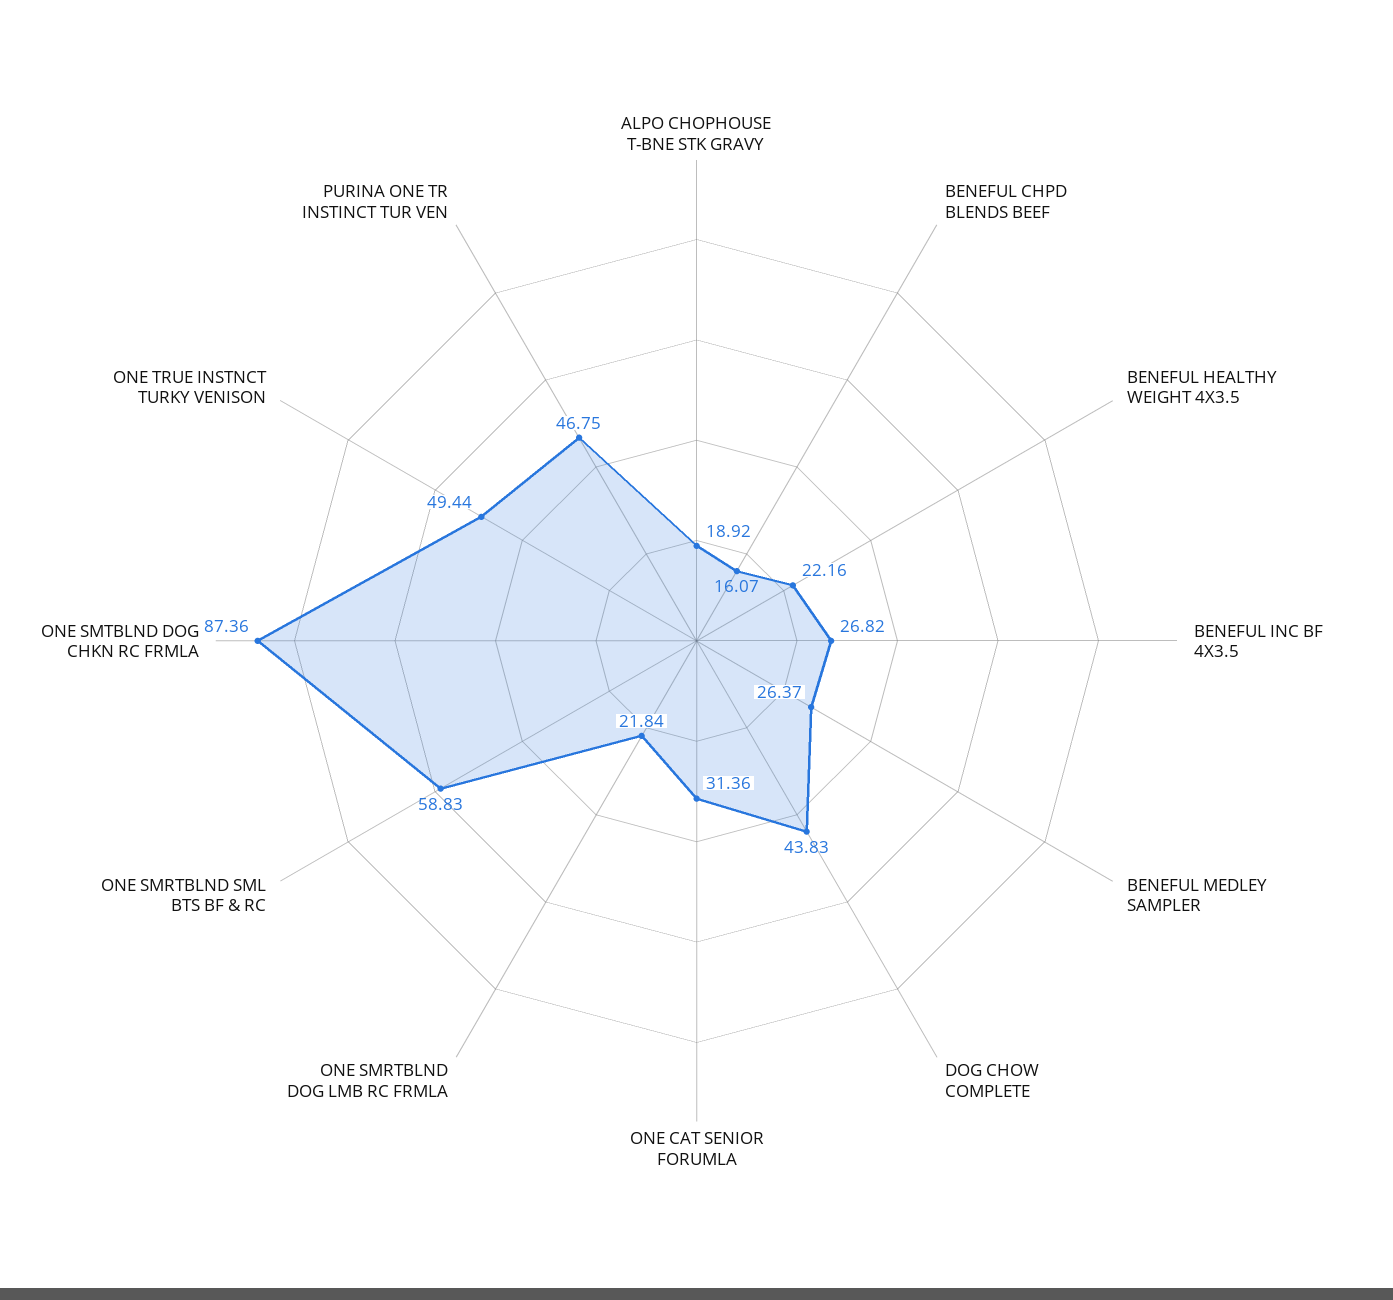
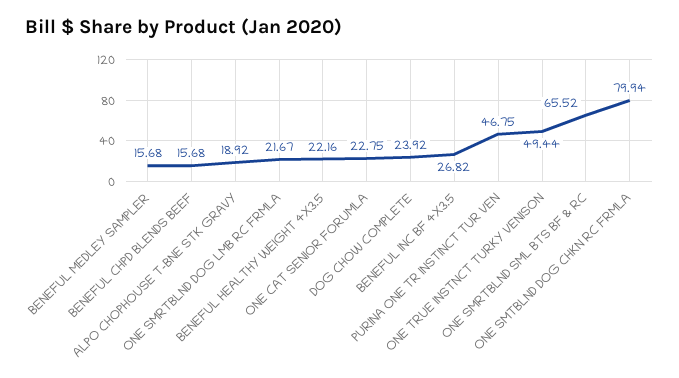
  {
    "ALPO CHOPHOUSE T-BNE STK GRAVY": 18.92,
-   "BENEFUL CHPD BLENDS BEEF": 16.07,
+   "BENEFUL CHPD BLENDS BEEF": 15.68,
    "BENEFUL HEALTHY WEIGHT 4X3.5": 22.16,
    "BENEFUL INC BF 4X3.5": 26.82,
-   "BENEFUL MEDLEY SAMPLER": 26.37,
+   "BENEFUL MEDLEY SAMPLER": 15.68,
-   "DOG CHOW COMPLETE": 43.83,
+   "DOG CHOW COMPLETE": 23.92,
-   "ONE CAT SENIOR FORUMLA": 31.36,
+   "ONE CAT SENIOR FORUMLA": 22.75,
-   "ONE SMRTBLND DOG LMB RC FRMLA": 21.84,
+   "ONE SMRTBLND DOG LMB RC FRMLA": 21.67,
-   "ONE SMRTBLND SML BTS BF & RC": 58.83,
+   "ONE SMRTBLND SML BTS BF & RC": 65.52,
-   "ONE SMTBLND DOG CHKN RC FRMLA": 87.36,
+   "ONE SMTBLND DOG CHKN RC FRMLA": 79.94,
    "ONE TRUE INSTNCT TURKY VENISON": 49.44,
    "PURINA ONE TR INSTINCT TUR VEN": 46.75
  }

